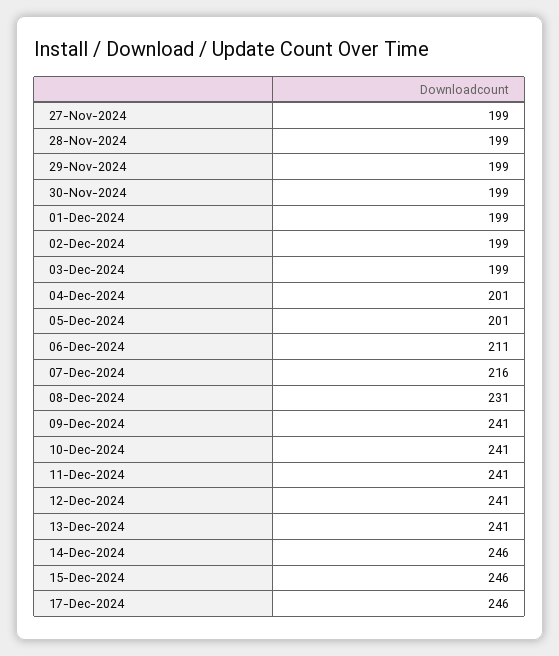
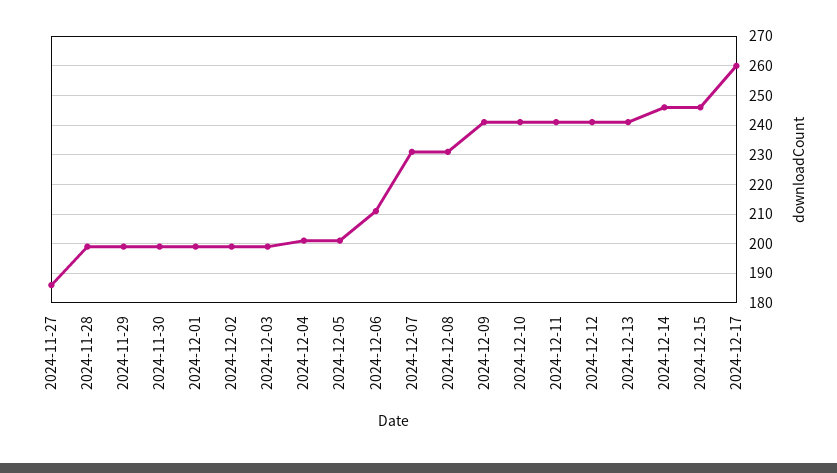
  {
-   "27-Nov-2024": 199,
+   "27-Nov-2024": 185,
    "28-Nov-2024": 199,
    "29-Nov-2024": 199,
    "30-Nov-2024": 199,
    "01-Dec-2024": 199,
    "02-Dec-2024": 199,
    "03-Dec-2024": 199,
    "04-Dec-2024": 201,
    "05-Dec-2024": 201,
    "06-Dec-2024": 211,
-   "07-Dec-2024": 216,
+   "07-Dec-2024": 230,
    "08-Dec-2024": 231,
    "09-Dec-2024": 241,
    "10-Dec-2024": 241,
    "11-Dec-2024": 241,
    "12-Dec-2024": 241,
    "13-Dec-2024": 241,
    "14-Dec-2024": 246,
    "15-Dec-2024": 246,
-   "17-Dec-2024": 246
+   "17-Dec-2024": 260
  }

